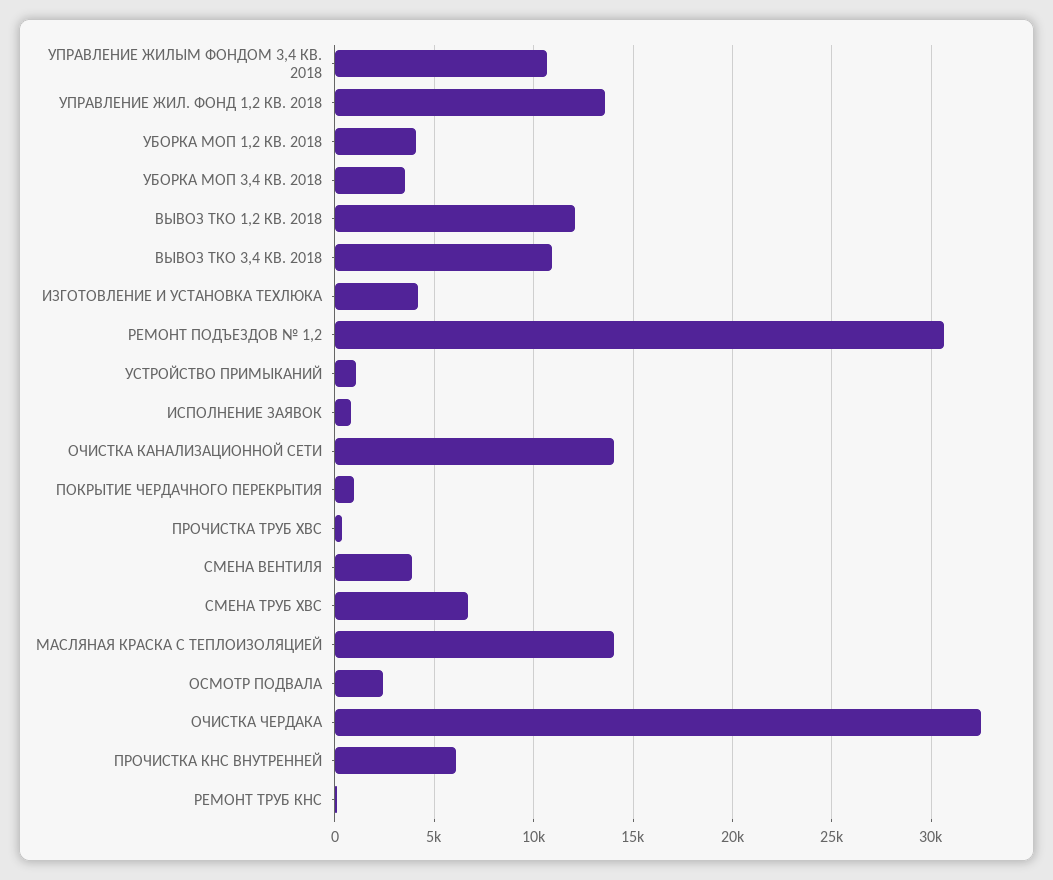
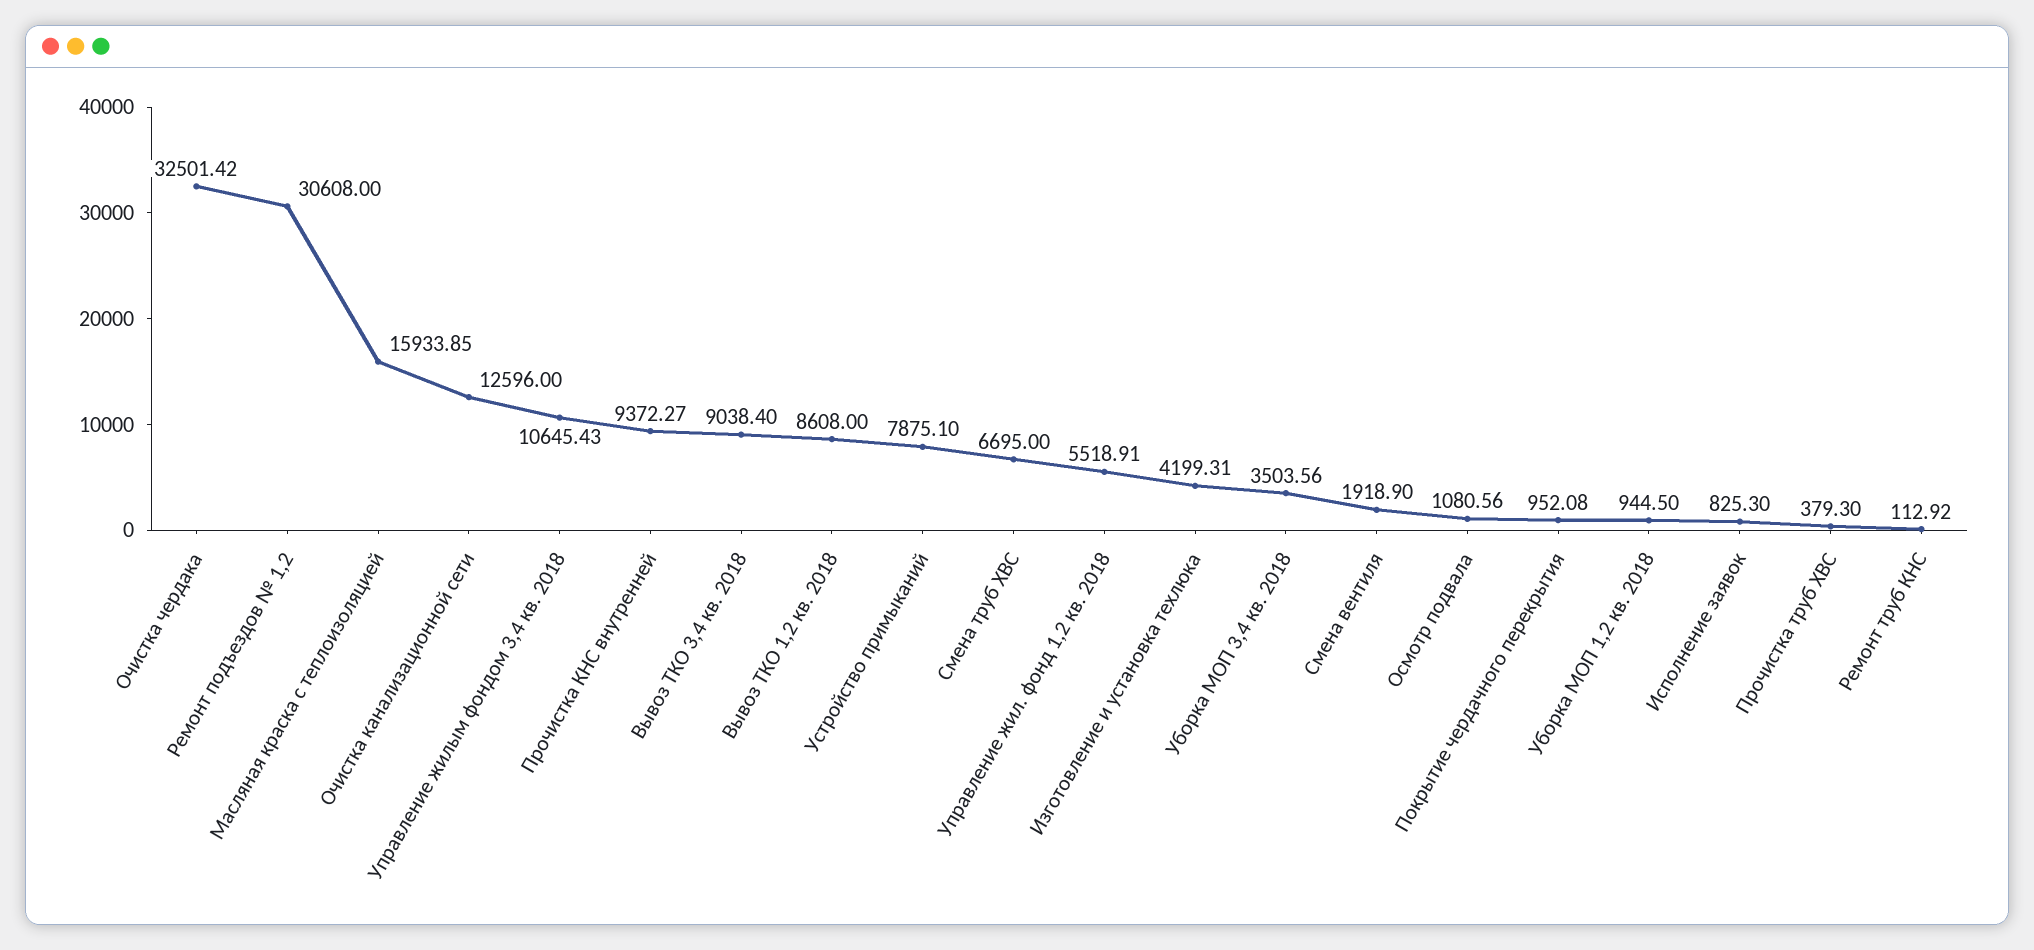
  {
    "УПРАВЛЕНИЕ ЖИЛЫМ ФОНДОМ 3,4 КВ. 2018": 10645.43,
-   "УПРАВЛЕНИЕ ЖИЛ. ФОНД 1,2 КВ. 2018": 13500,
+   "УПРАВЛЕНИЕ ЖИЛ. ФОНД 1,2 КВ. 2018": 5518.91,
-   "УБОРКА МОП 1,2 КВ. 2018": 4000,
+   "УБОРКА МОП 1,2 КВ. 2018": 944.5,
    "УБОРКА МОП 3,4 КВ. 2018": 3503.56,
-   "ВЫВОЗ ТКО 1,2 КВ. 2018": 12000,
+   "ВЫВОЗ ТКО 1,2 КВ. 2018": 8608,
-   "ВЫВОЗ ТКО 3,4 КВ. 2018": 11000,
+   "ВЫВОЗ ТКО 3,4 КВ. 2018": 9038.4,
    "ИЗГОТОВЛЕНИЕ И УСТАНОВКА ТЕХЛЮКА": 4199.31,
    "РЕМОНТ ПОДЪЕЗДОВ № 1,2": 30608,
-   "УСТРОЙСТВО ПРИМЫКАНИЙ": 1000,
+   "УСТРОЙСТВО ПРИМЫКАНИЙ": 7875.1,
    "ИСПОЛНЕНИЕ ЗАЯВОК": 825.3,
-   "ОЧИСТКА КАНАЛИЗАЦИОННОЙ СЕТИ": 14000,
+   "ОЧИСТКА КАНАЛИЗАЦИОННОЙ СЕТИ": 12596,
    "ПОКРЫТИЕ ЧЕРДАЧНОГО ПЕРЕКРЫТИЯ": 952.08,
    "ПРОЧИСТКА ТРУБ ХВС": 379.3,
-   "СМЕНА ВЕНТИЛЯ": 4000,
+   "СМЕНА ВЕНТИЛЯ": 1918.9,
    "СМЕНА ТРУБ ХВС": 6695,
-   "МАСЛЯНАЯ КРАСКА С ТЕПЛОИЗОЛЯЦИЕЙ": 14000,
+   "МАСЛЯНАЯ КРАСКА С ТЕПЛОИЗОЛЯЦИЕЙ": 15933.85,
-   "ОСМОТР ПОДВАЛА": 2500,
+   "ОСМОТР ПОДВАЛА": 1080.56,
    "ОЧИСТКА ЧЕРДАКА": 32501.42,
-   "ПРОЧИСТКА КНС ВНУТРЕННЕЙ": 6000,
+   "ПРОЧИСТКА КНС ВНУТРЕННЕЙ": 9372.27,
    "РЕМОНТ ТРУБ КНС": 112.92
  }

